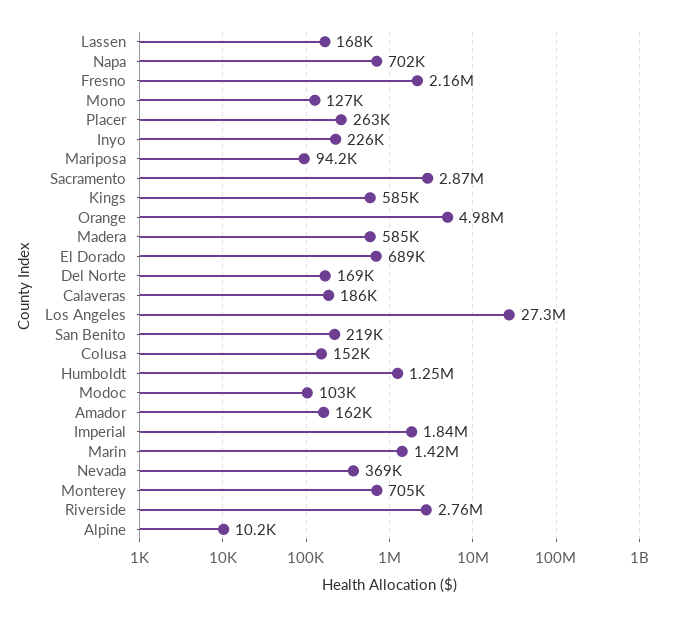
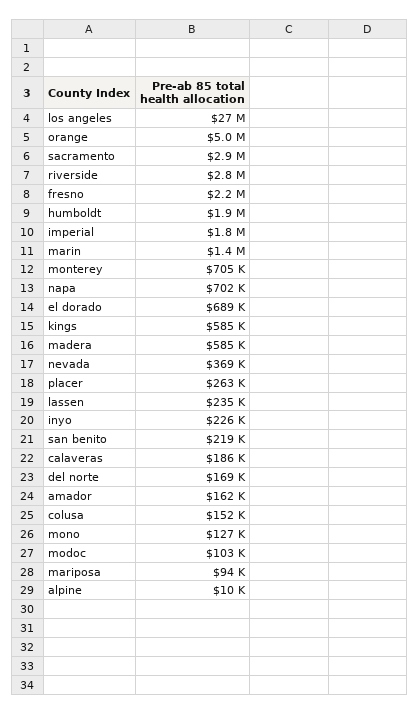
  {
-   "Lassen": 168000,
+   "Lassen": 235000,
    "Napa": 702000,
    "Fresno": 2160000,
    "Mono": 127000,
    "Placer": 263000,
    "Inyo": 226000,
    "Mariposa": 94200,
    "Sacramento": 2870000,
    "Kings": 585000,
    "Orange": 4980000,
    "Madera": 585000,
    "El Dorado": 689000,
    "Del Norte": 169000,
    "Calaveras": 186000,
    "Los Angeles": 27300000,
    "San Benito": 219000,
    "Colusa": 152000,
-   "Humboldt": 1250000,
+   "Humboldt": 1900000,
    "Modoc": 103000,
    "Amador": 162000,
    "Imperial": 1840000,
    "Marin": 1420000,
    "Nevada": 369000,
    "Monterey": 705000,
    "Riverside": 2760000,
    "Alpine": 10200
  }

